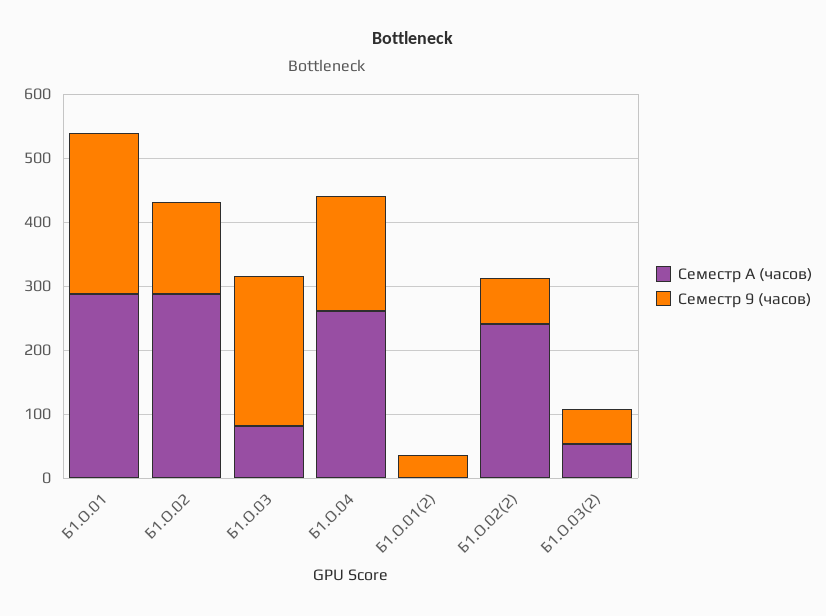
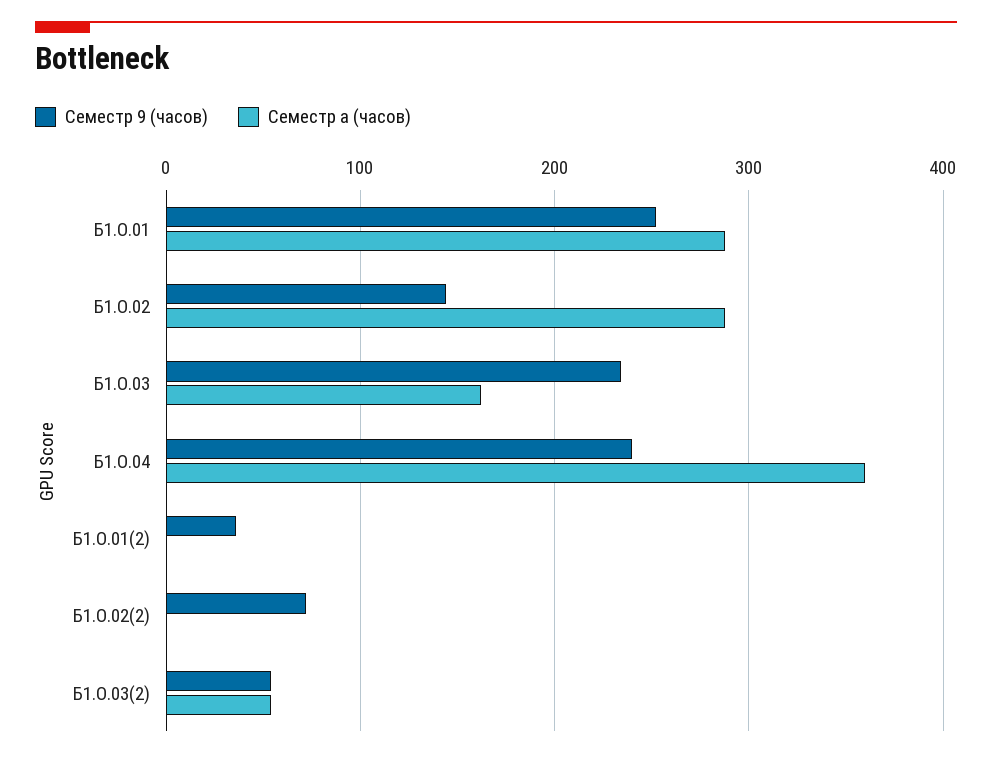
  {
    "Семестр A (часов)": {
      "Б1.О.01": 290,
      "Б1.О.02": 290,
-     "Б1.О.03": 80,
+     "Б1.О.03": 160,
-     "Б1.О.04": 260,
+     "Б1.О.04": 360,
      "Б1.О.01(2)": 0,
-     "Б1.О.02(2)": 240,
+     "Б1.О.02(2)": 0,
      "Б1.О.03(2)": 50
    },
    "Семестр 9 (часов)": {
      "Б1.О.01": 250,
      "Б1.О.02": 140,
      "Б1.О.03": 230,
-     "Б1.О.04": 180,
+     "Б1.О.04": 240,
      "Б1.О.01(2)": 40,
      "Б1.О.02(2)": 70,
      "Б1.О.03(2)": 50
    }
  }

